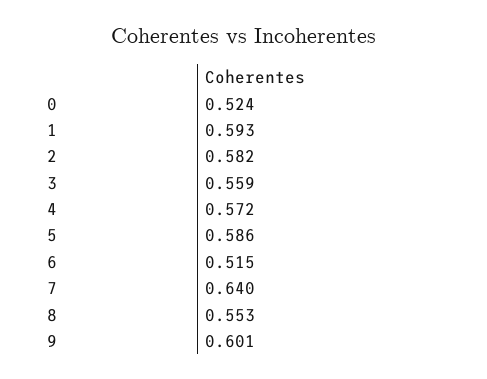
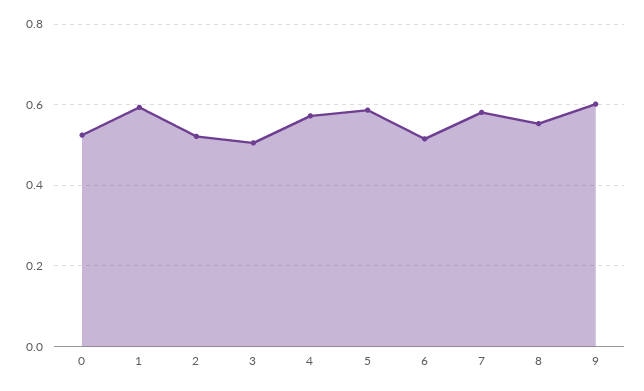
  {
    "0": 0.524,
    "1": 0.593,
-   "2": 0.582,
+   "2": 0.52,
-   "3": 0.559,
+   "3": 0.5,
    "4": 0.572,
    "5": 0.586,
    "6": 0.515,
-   "7": 0.64,
+   "7": 0.58,
    "8": 0.553,
    "9": 0.601
  }

